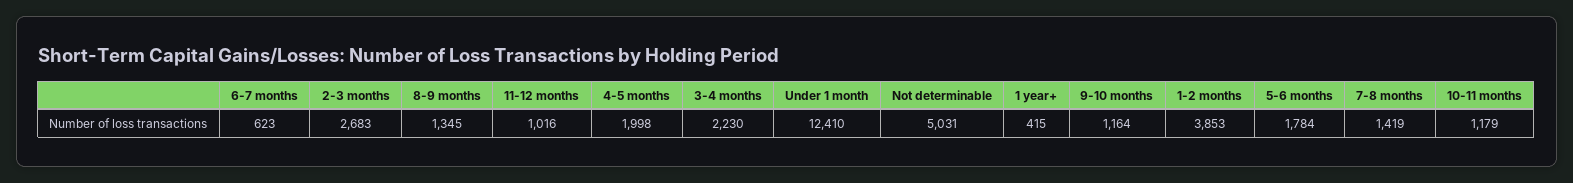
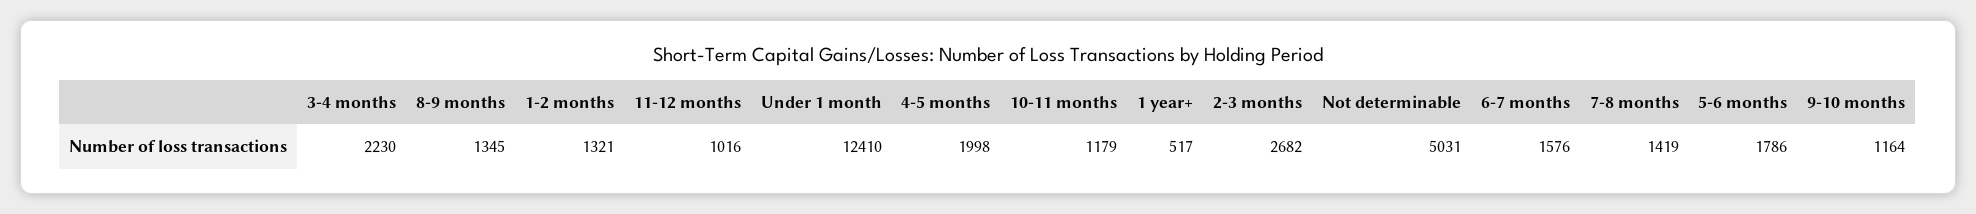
  {
-   "6-7 months": 623,
+   "6-7 months": 1576,
-   "2-3 months": 2683,
+   "2-3 months": 2682,
    "8-9 months": 1345,
    "11-12 months": 1016,
    "4-5 months": 1998,
    "3-4 months": 2230,
    "Under 1 month": 12410,
    "Not determinable": 5031,
-   "1 year+": 415,
+   "1 year+": 517,
    "9-10 months": 1164,
-   "1-2 months": 3853,
+   "1-2 months": 1321,
-   "5-6 months": 1784,
+   "5-6 months": 1786,
    "7-8 months": 1419,
    "10-11 months": 1179
  }

